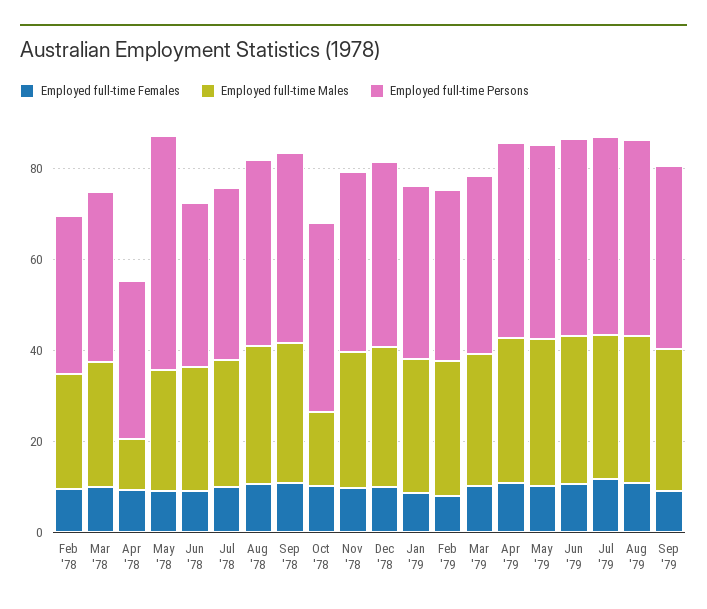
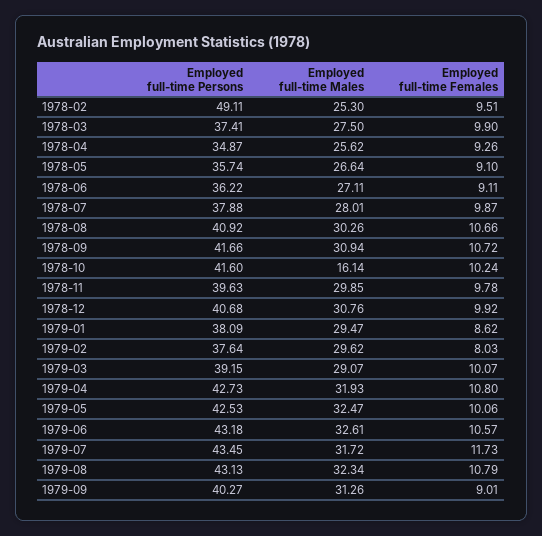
  {
    "Employed full-time Females": {
      "Feb '78": 9.51,
      "Mar '78": 9.9,
      "Apr '78": 9.26,
      "May '78": 9.1,
      "Jun '78": 9.11,
      "Jul '78": 9.87,
      "Aug '78": 10.66,
      "Sep '78": 10.72,
      "Oct '78": 10.24,
      "Nov '78": 9.78,
      "Dec '78": 9.92,
      "Jan '79": 8.62,
      "Feb '79": 8.03,
      "Mar '79": 10.07,
      "Apr '79": 10.8,
      "May '79": 10.06,
      "Jun '79": 10.57,
      "Jul '79": 11.73,
      "Aug '79": 10.79,
      "Sep '79": 9.01
    },
    "Employed full-time Males": {
      "Feb '78": 25.3,
      "Mar '78": 27.5,
-     "Apr '78": 10,
+     "Apr '78": 25.62,
      "May '78": 26.64,
      "Jun '78": 27.11,
      "Jul '78": 28.01,
      "Aug '78": 30.26,
      "Sep '78": 30.94,
      "Oct '78": 16.14,
      "Nov '78": 29.85,
      "Dec '78": 30.76,
      "Jan '79": 29.47,
      "Feb '79": 29.62,
      "Mar '79": 29.07,
      "Apr '79": 31.93,
      "May '79": 32.47,
      "Jun '79": 32.61,
      "Jul '79": 31.72,
      "Aug '79": 32.34,
      "Sep '79": 31.26
    },
    "Employed full-time Persons": {
-     "Feb '78": 35,
+     "Feb '78": 49.11,
      "Mar '78": 37.41,
      "Apr '78": 34.87,
-     "May '78": 50,
+     "May '78": 35.74,
      "Jun '78": 36.22,
      "Jul '78": 37.88,
      "Aug '78": 40.92,
      "Sep '78": 41.66,
      "Oct '78": 41.6,
      "Nov '78": 39.63,
      "Dec '78": 40.68,
      "Jan '79": 38.09,
      "Feb '79": 37.64,
      "Mar '79": 39.15,
      "Apr '79": 42.73,
      "May '79": 42.53,
      "Jun '79": 43.18,
      "Jul '79": 43.45,
      "Aug '79": 43.13,
      "Sep '79": 40.27
    }
  }

